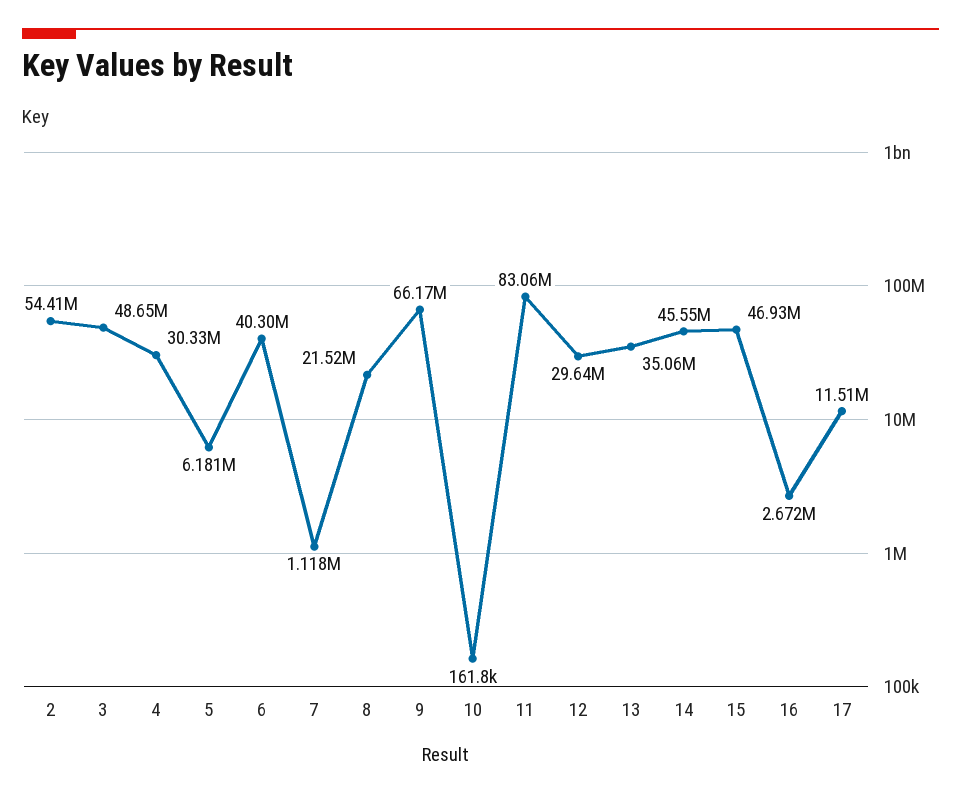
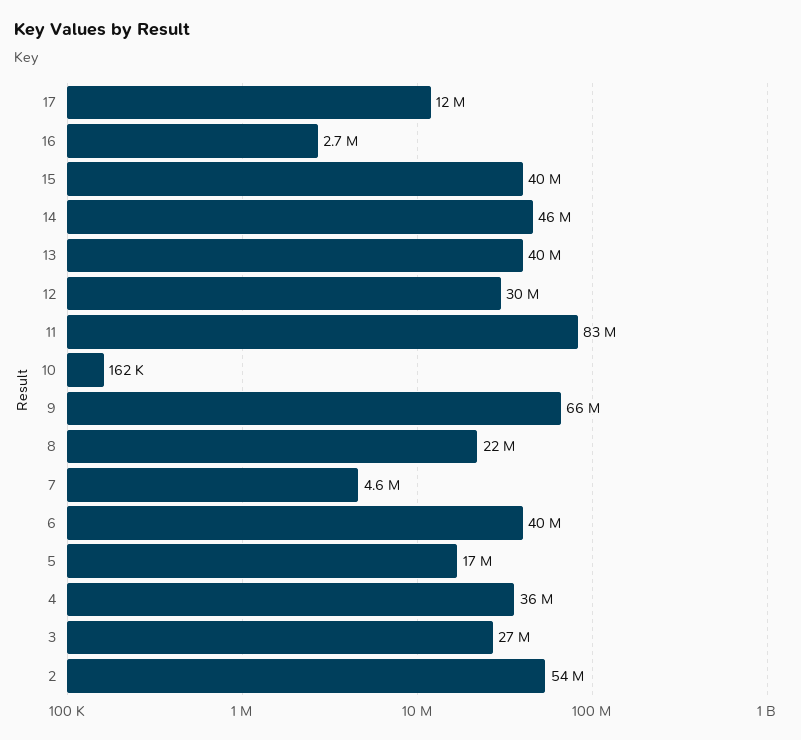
  {
    "2": 54410000,
-   "3": 48650000,
+   "3": 27000000,
-   "4": 30330000,
+   "4": 36000000,
-   "5": 6181000,
+   "5": 17000000,
    "6": 40300000,
-   "7": 1118000,
+   "7": 4600000,
    "8": 21520000,
    "9": 66170000,
    "10": 161800,
    "11": 83060000,
    "12": 29640000,
-   "13": 35060000,
+   "13": 40000000,
    "14": 45550000,
-   "15": 46930000,
+   "15": 40000000,
    "16": 2672000,
    "17": 11510000
  }

